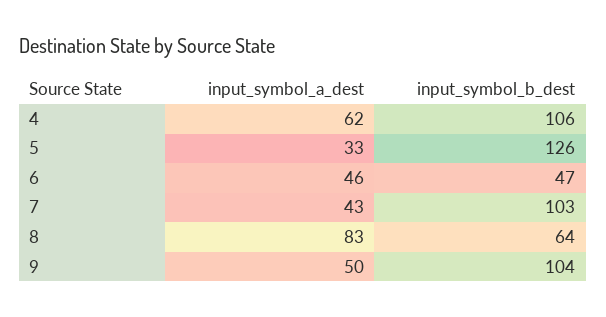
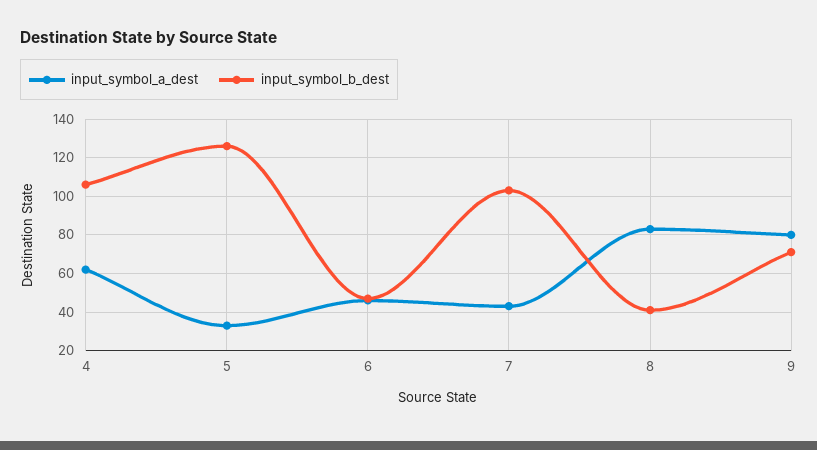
  {
    "input_symbol_a_dest": {
      "4": 62,
      "5": 33,
      "6": 46,
      "7": 43,
      "8": 83,
-     "9": 50
+     "9": 80
    },
    "input_symbol_b_dest": {
      "4": 106,
      "5": 126,
      "6": 47,
      "7": 103,
-     "8": 64,
+     "8": 40,
-     "9": 104
+     "9": 70
    }
  }

